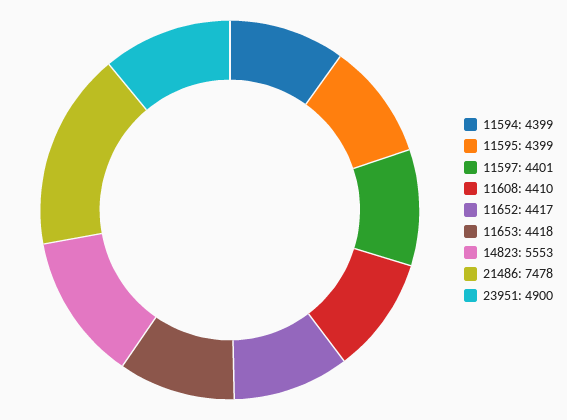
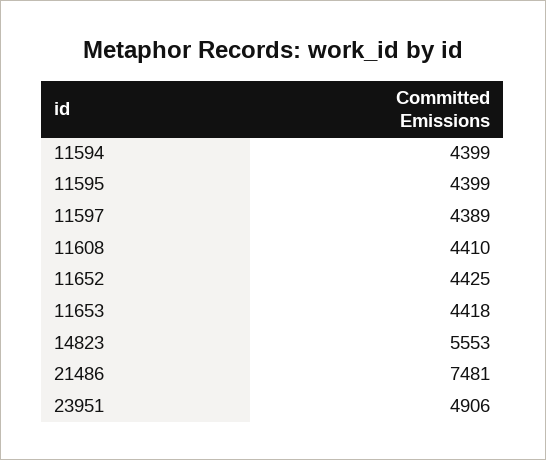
  {
    "11594": 4399,
    "11595": 4399,
-   "11597": 4401,
+   "11597": 4389,
    "11608": 4410,
-   "11652": 4417,
+   "11652": 4425,
    "11653": 4418,
    "14823": 5553,
-   "21486": 7478,
+   "21486": 7481,
-   "23951": 4900
+   "23951": 4906
  }

